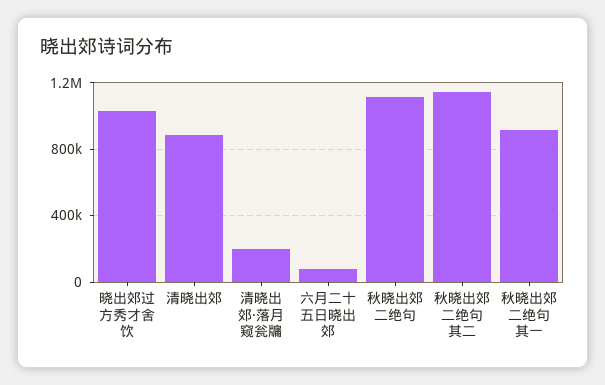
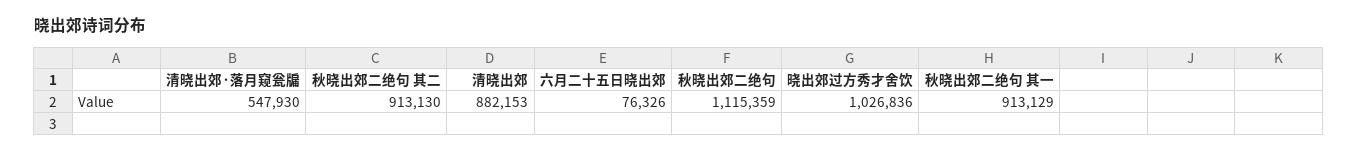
  {
    "晓出郊过方秀才舍饮": 1026836,
    "清晓出郊": 882153,
-   "清晓出郊·落月窥瓮牖": 200000,
+   "清晓出郊·落月窥瓮牖": 547930,
    "六月二十五日晓出郊": 76326,
    "秋晓出郊二绝句": 1115359,
-   "秋晓出郊二绝句 其二": 1150000,
+   "秋晓出郊二绝句 其二": 913130,
    "秋晓出郊二绝句 其一": 913129
  }

